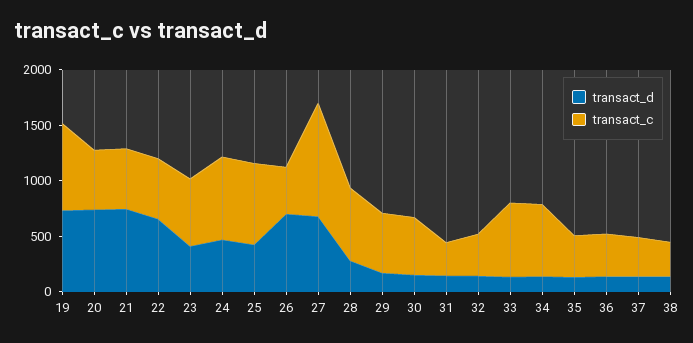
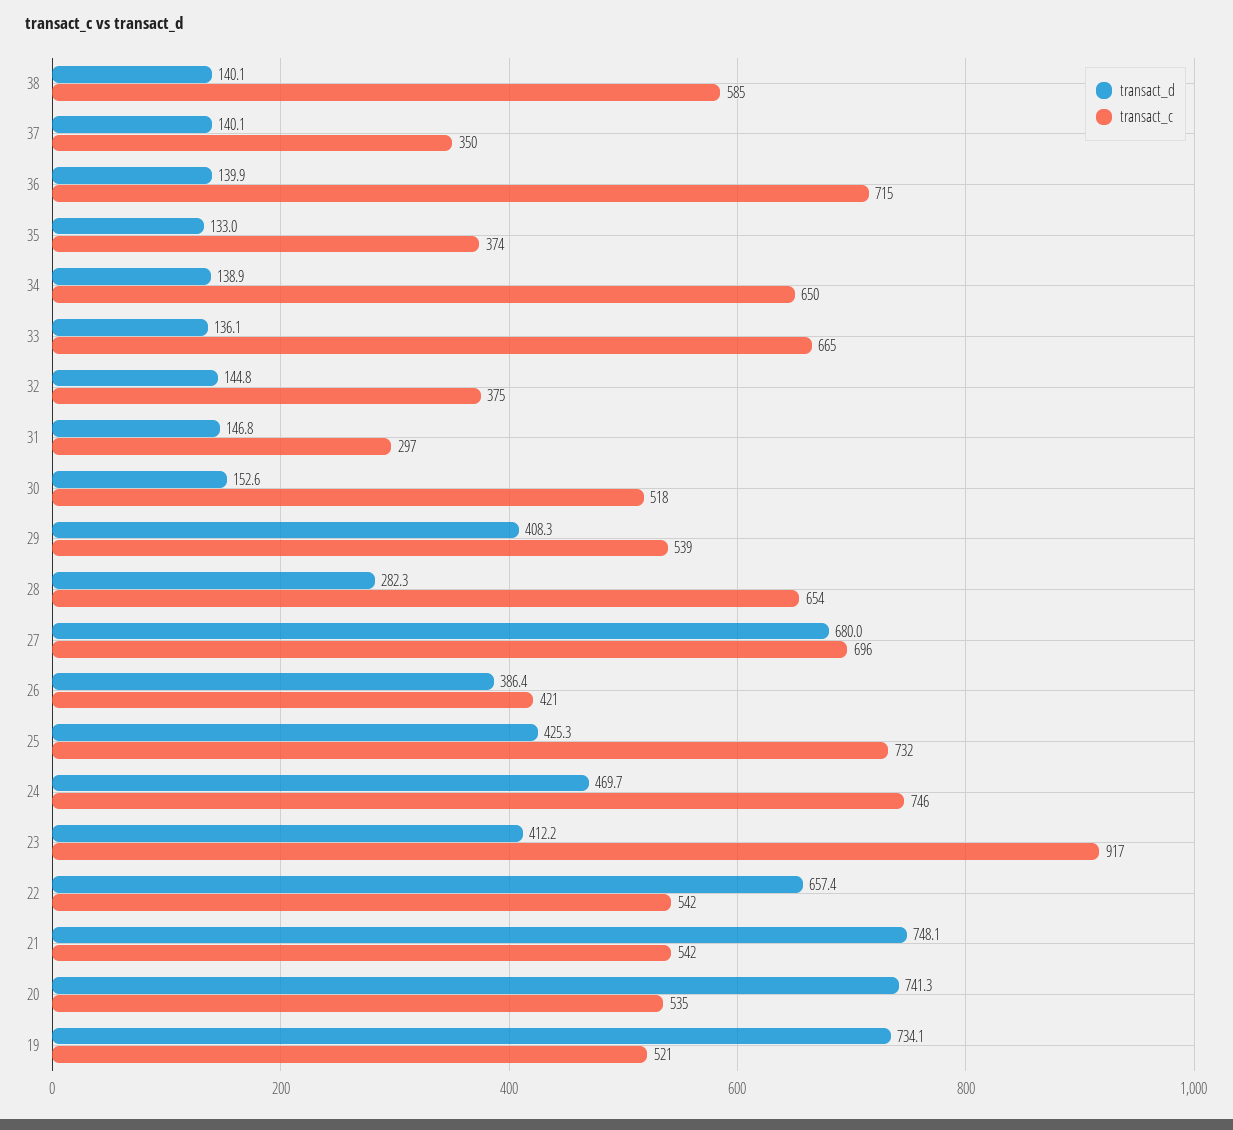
  {
    "transact_d": {
      "19": 734.1,
      "20": 741.3,
      "21": 748.1,
      "22": 657.4,
      "23": 412.2,
      "24": 469.7,
      "25": 425.3,
-     "26": 700,
+     "26": 386.4,
      "27": 680,
      "28": 282.3,
-     "29": 200,
+     "29": 408.3,
      "30": 152.6,
      "31": 146.8,
      "32": 144.8,
      "33": 136.1,
      "34": 138.9,
      "35": 133,
      "36": 139.9,
      "37": 140.1,
      "38": 140.1
    },
    "transact_c": {
-     "19": 800,
+     "19": 521,
      "20": 535,
      "21": 542,
      "22": 542,
-     "23": 600,
+     "23": 917,
      "24": 746,
      "25": 732,
      "26": 421,
-     "27": 1000,
+     "27": 696,
      "28": 654,
      "29": 539,
      "30": 518,
      "31": 297,
      "32": 375,
      "33": 665,
      "34": 650,
      "35": 374,
-     "36": 400,
+     "36": 715,
      "37": 350,
-     "38": 300
+     "38": 585
    }
  }

